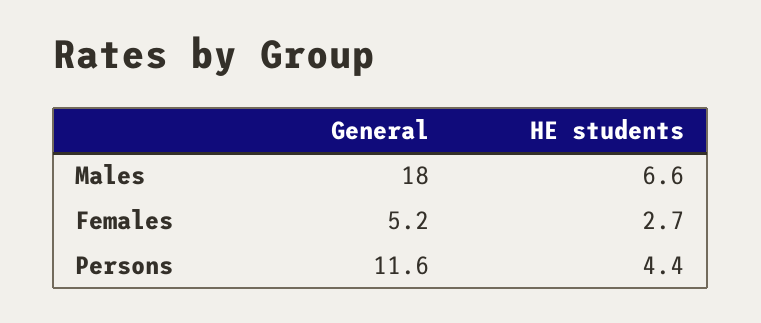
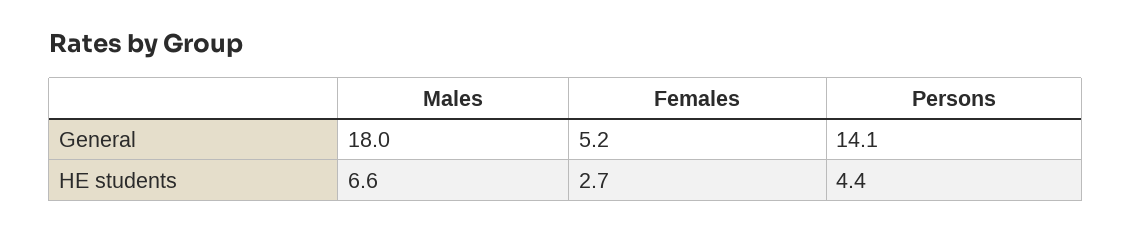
  {
    "General": {
      "Males": 18,
      "Females": 5.2,
-     "Persons": 11.6
+     "Persons": 14.1
    },
    "HE students": {
      "Males": 6.6,
      "Females": 2.7,
      "Persons": 4.4
    }
  }

